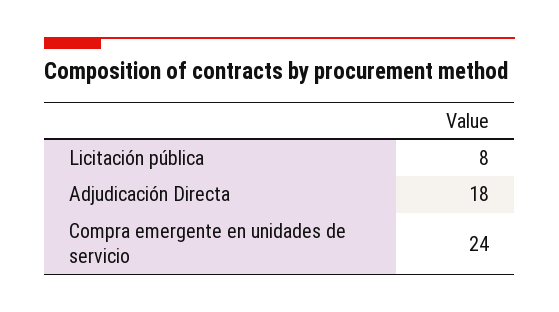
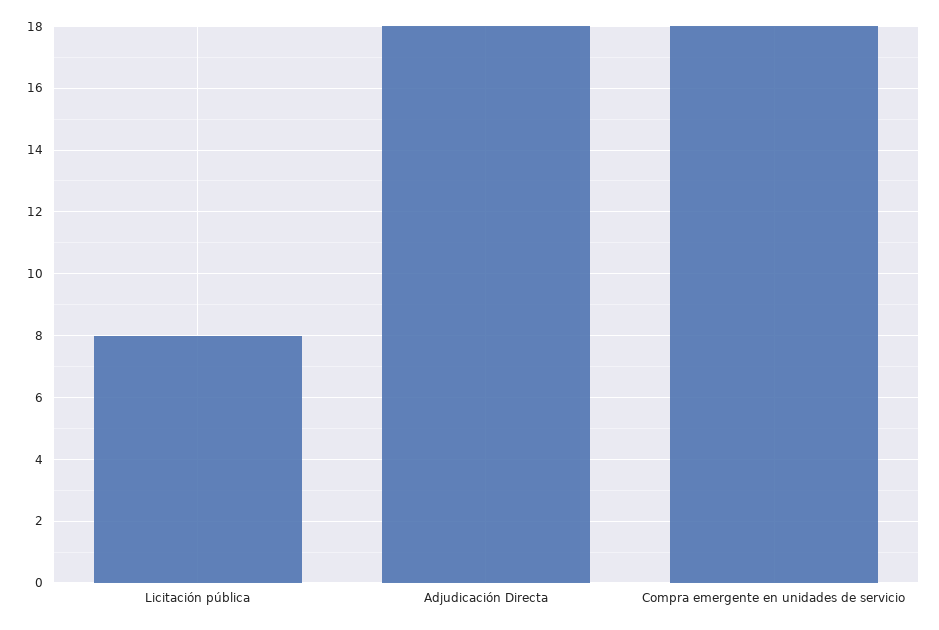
  {
    "Licitación pública": 8,
    "Adjudicación Directa": 18,
-   "Compra emergente en unidades de servicio": 24
+   "Compra emergente en unidades de servicio": 18
  }

